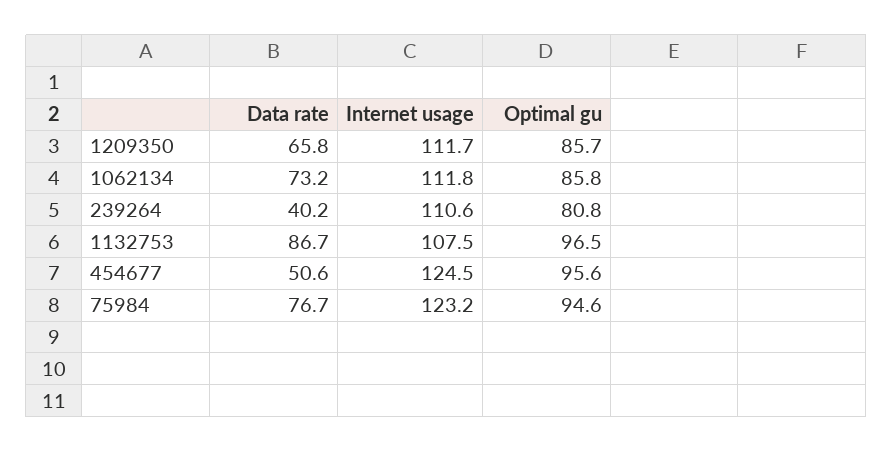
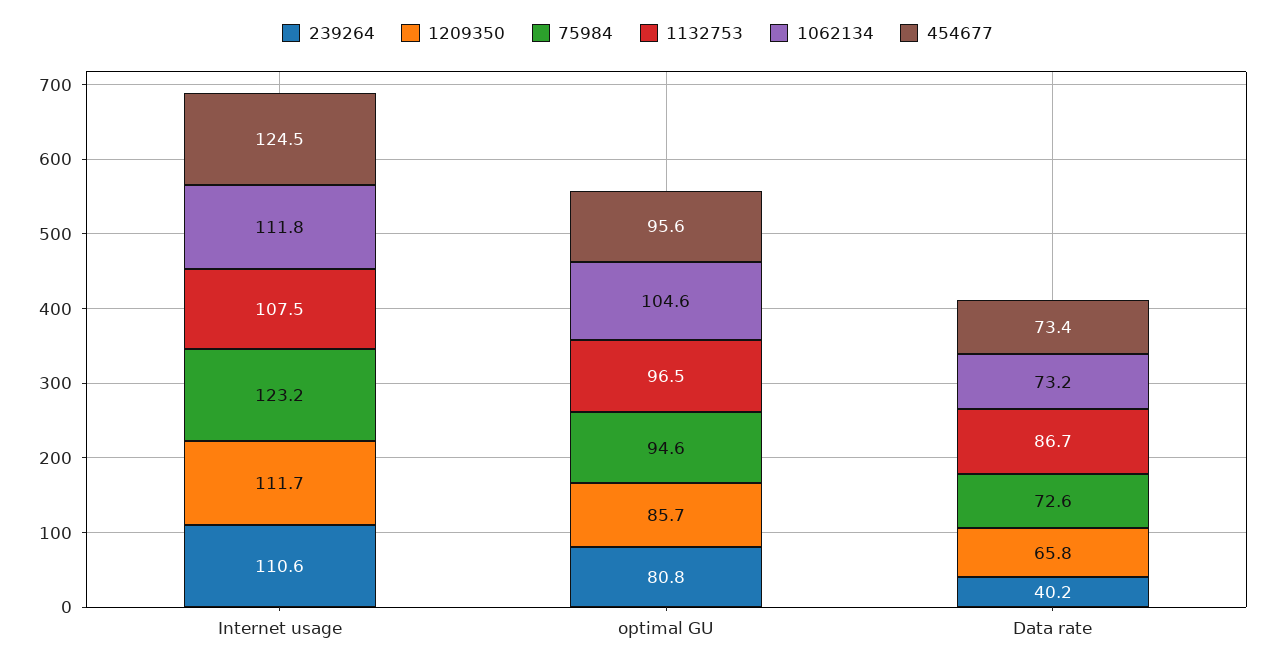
  {
    "1209350": {
      "Data rate": 65.8,
      "Internet usage": 111.7,
      "Optimal gu": 85.7
    },
    "1062134": {
      "Data rate": 73.2,
      "Internet usage": 111.8,
-     "Optimal gu": 85.8
+     "Optimal gu": 104.6
    },
    "239264": {
      "Data rate": 40.2,
      "Internet usage": 110.6,
      "Optimal gu": 80.8
    },
    "1132753": {
      "Data rate": 86.7,
      "Internet usage": 107.5,
      "Optimal gu": 96.5
    },
    "454677": {
-     "Data rate": 50.6,
+     "Data rate": 73.4,
      "Internet usage": 124.5,
      "Optimal gu": 95.6
    },
    "75984": {
-     "Data rate": 76.7,
+     "Data rate": 72.6,
      "Internet usage": 123.2,
      "Optimal gu": 94.6
    }
  }

